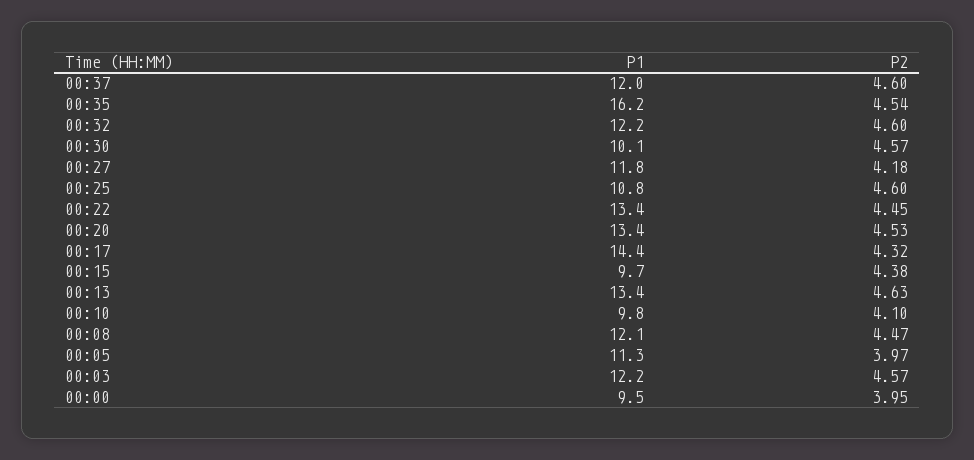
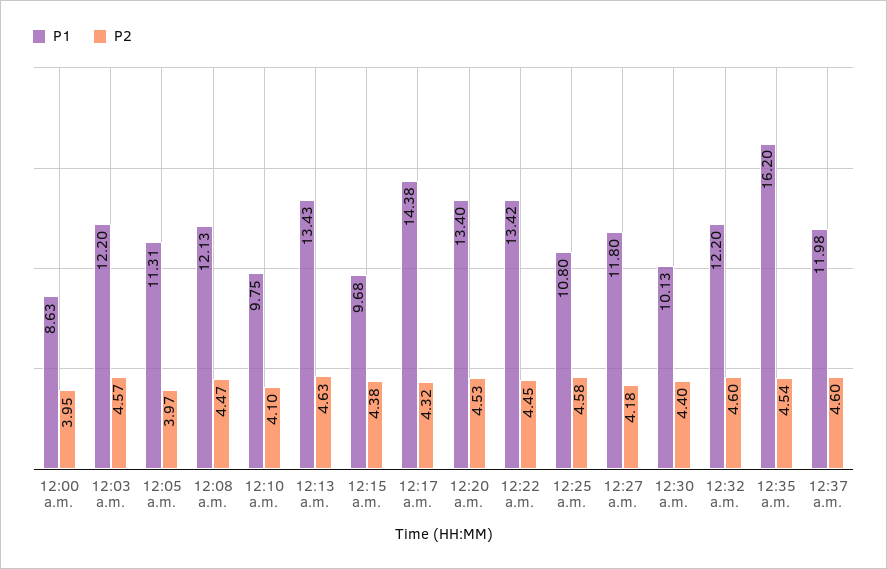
  {
    "P1": {
      "00:37": 11.98,
      "00:35": 16.2,
      "00:32": 12.2,
      "00:30": 10.13,
      "00:27": 11.8,
      "00:25": 10.8,
      "00:22": 13.42,
      "00:20": 13.4,
      "00:17": 14.38,
      "00:15": 9.68,
      "00:13": 13.43,
      "00:10": 9.75,
      "00:08": 12.13,
      "00:05": 11.31,
      "00:03": 12.2,
-     "00:00": 9.5
+     "00:00": 8.63
    },
    "P2": {
      "00:37": 4.6,
      "00:35": 4.54,
      "00:32": 4.6,
-     "00:30": 4.57,
+     "00:30": 4.4,
      "00:27": 4.18,
-     "00:25": 4.6,
+     "00:25": 4.58,
      "00:22": 4.45,
      "00:20": 4.53,
      "00:17": 4.32,
      "00:15": 4.38,
      "00:13": 4.63,
      "00:10": 4.1,
      "00:08": 4.47,
      "00:05": 3.97,
      "00:03": 4.57,
      "00:00": 3.95
    }
  }

